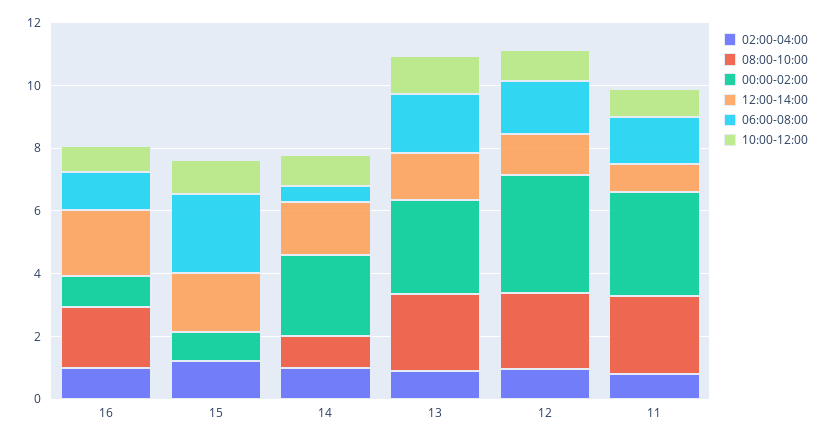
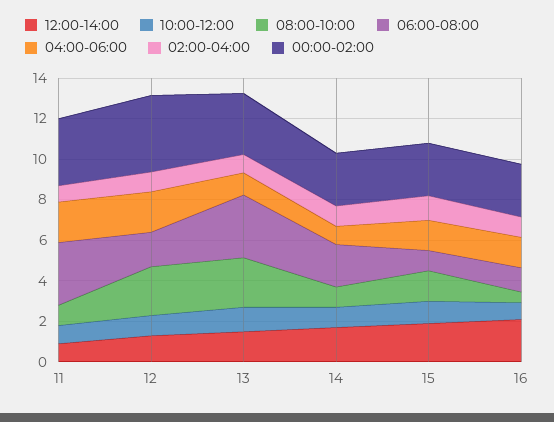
  {
    "02:00-04:00": {
      "16": 1,
      "15": 1,
      "14": 1,
      "13": 1,
      "12": 1,
      "11": 1
    },
    "08:00-10:00": {
-     "16": 2,
+     "16": 0.5,
-     "15": 0,
+     "15": 1.5,
      "14": 1,
      "13": 2.5,
      "12": 2.5,
-     "11": 2.5
+     "11": 1
    },
    "00:00-02:00": {
-     "16": 1,
+     "16": 2.5,
-     "15": 1,
+     "15": 2.5,
      "14": 2.5,
      "13": 3,
      "12": 4,
      "11": 3.5
    },
    "12:00-14:00": {
      "16": 2,
      "15": 2,
      "14": 1.5,
      "13": 1.5,
      "12": 1.5,
      "11": 1
    },
    "06:00-08:00": {
      "16": 1,
-     "15": 2.5,
+     "15": 1,
-     "14": 0.5,
+     "14": 2,
-     "13": 2,
+     "13": 3,
      "12": 1.5,
-     "11": 1.5
+     "11": 3
    },
    "10:00-12:00": {
      "16": 1,
      "15": 1,
      "14": 1,
      "13": 1,
      "12": 1,
      "11": 1
-   }
+   },
+   "04:00-06:00": {
+     "11": 2,
+     "12": 2,
+     "13": 1,
+     "14": 1,
+     "15": 1.5,
+     "16": 1.5
+   }
  }

